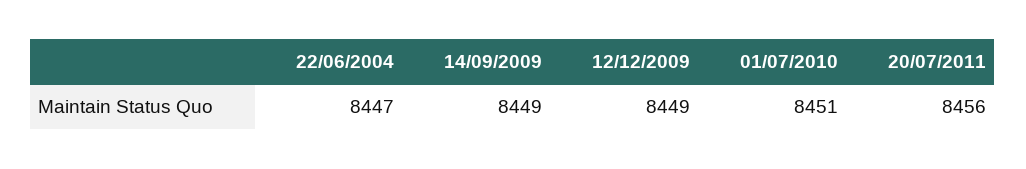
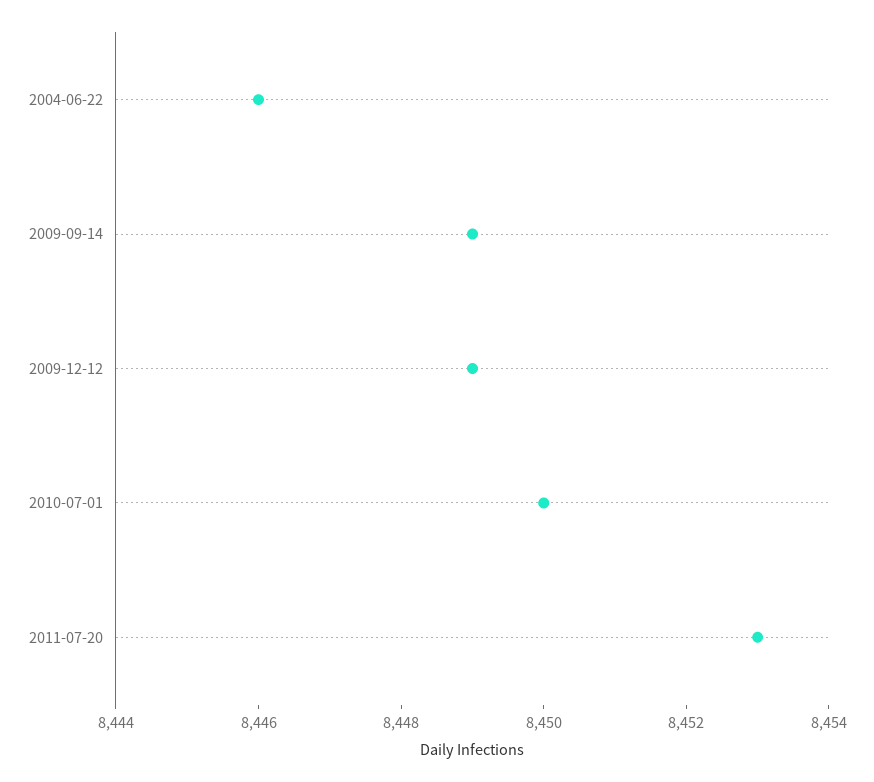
  {
-   "22/06/2004": 8447,
+   "22/06/2004": 8446,
    "14/09/2009": 8449,
    "12/12/2009": 8449,
-   "01/07/2010": 8451,
+   "01/07/2010": 8450,
-   "20/07/2011": 8456
+   "20/07/2011": 8453
  }

